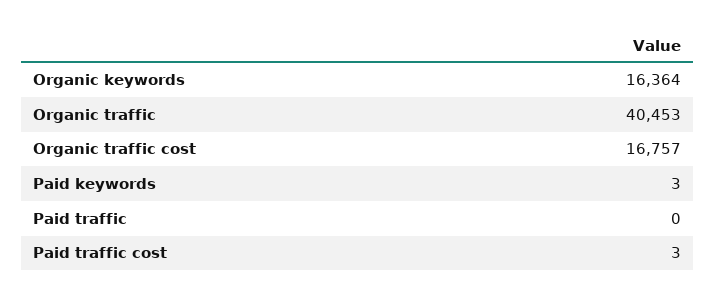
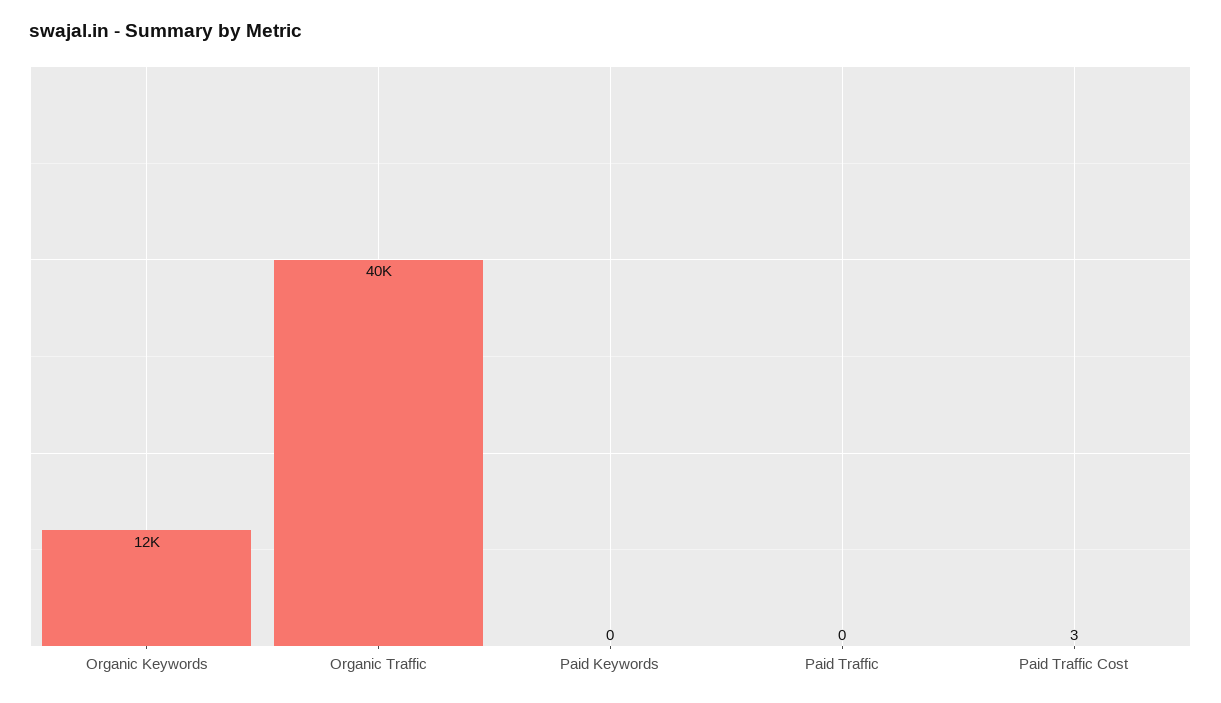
  {
-   "Organic keywords": 16364,
+   "Organic keywords": 12000,
    "Organic traffic": 40453,
-   "Organic traffic cost": 16757,
-   "Paid keywords": 3,
+   "Paid keywords": 0,
    "Paid traffic": 0,
    "Paid traffic cost": 3
  }

